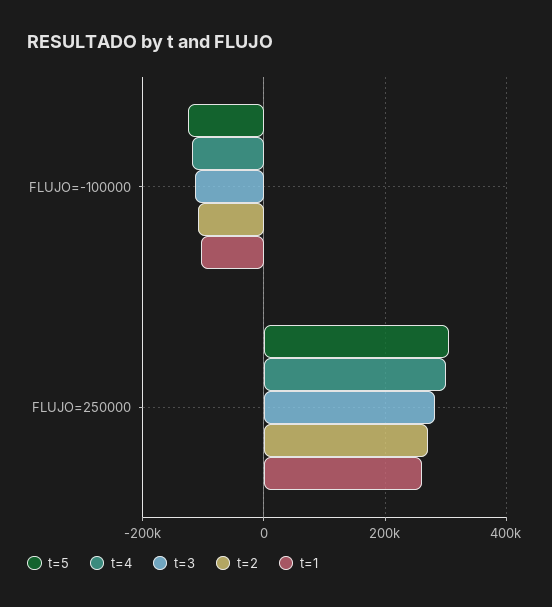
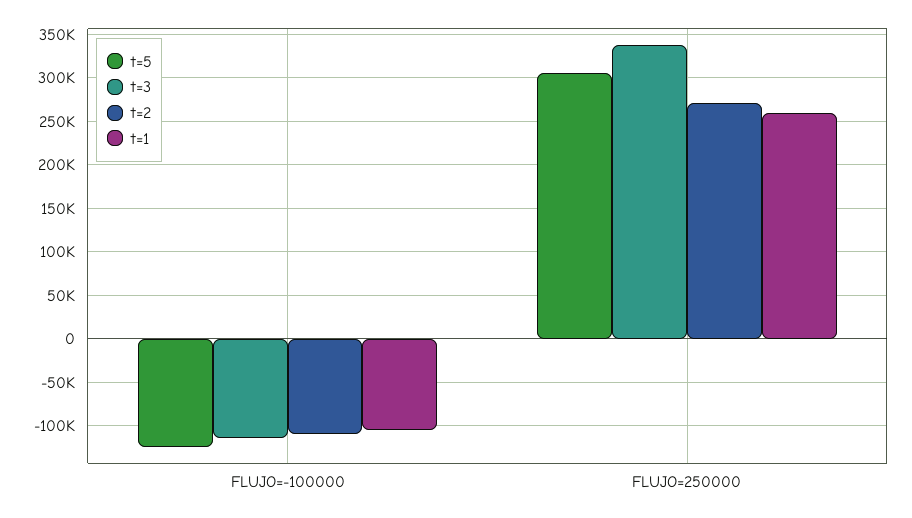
  {
    "t=5": {
      "FLUJO=-100000": -120000,
      "FLUJO=250000": 310000
    },
-   "t=4": {
-     "FLUJO=-100000": -120000,
-     "FLUJO=250000": 300000
-   },
    "t=3": {
      "FLUJO=-100000": -110000,
-     "FLUJO=250000": 280000
+     "FLUJO=250000": 340000
    },
    "t=2": {
      "FLUJO=-100000": -110000,
      "FLUJO=250000": 270000
    },
    "t=1": {
      "FLUJO=-100000": -100000,
      "FLUJO=250000": 260000
    }
  }

